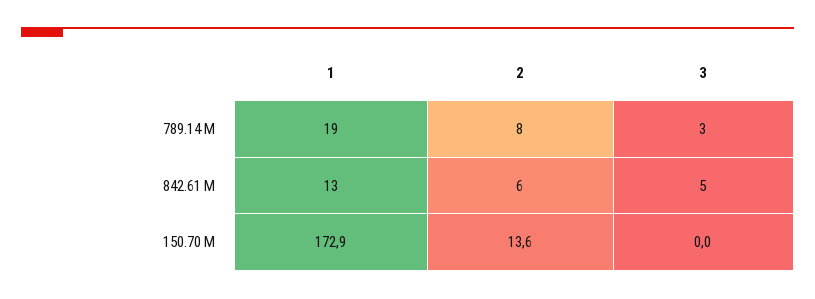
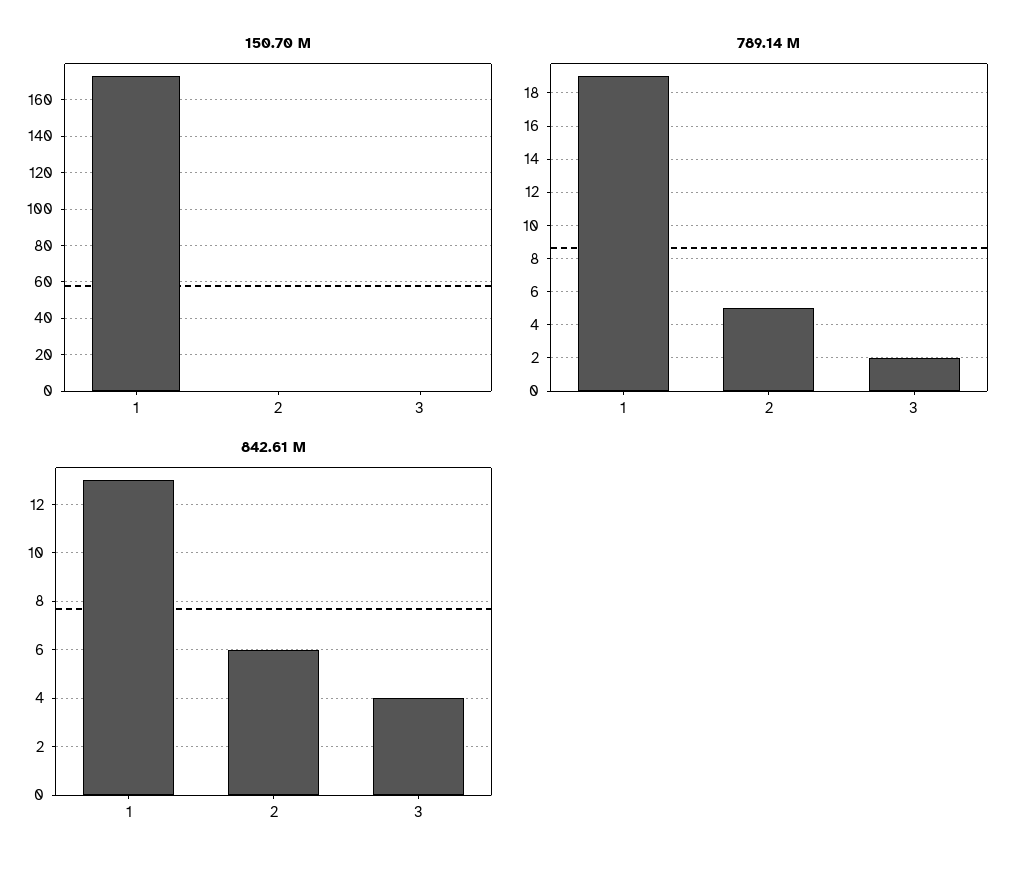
  {
    "789.14 M": {
      "1": 19,
-     "2": 8,
+     "2": 5,
-     "3": 3
+     "3": 2
    },
    "842.61 M": {
      "1": 13,
      "2": 6,
-     "3": 5
+     "3": 4
    },
    "150.70 M": {
      "1": 172.9,
-     "2": 13.6,
+     "2": 0,
      "3": 0
    }
  }

